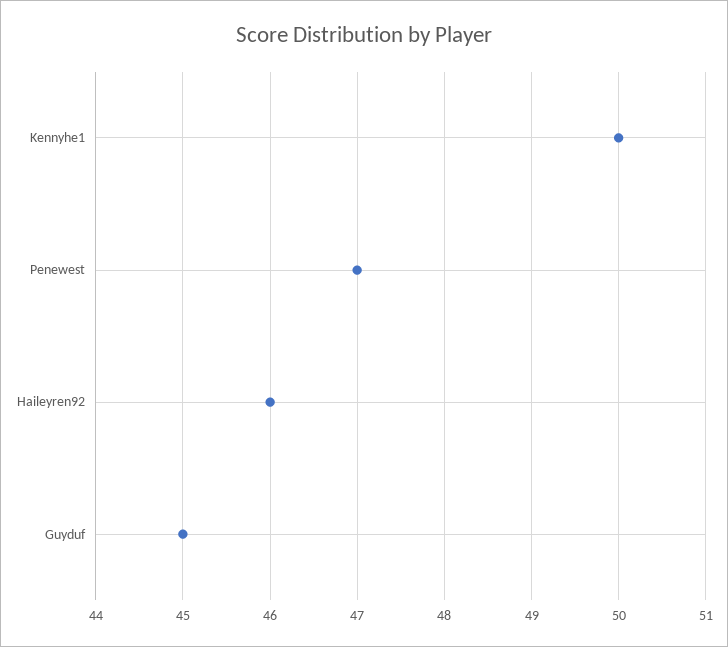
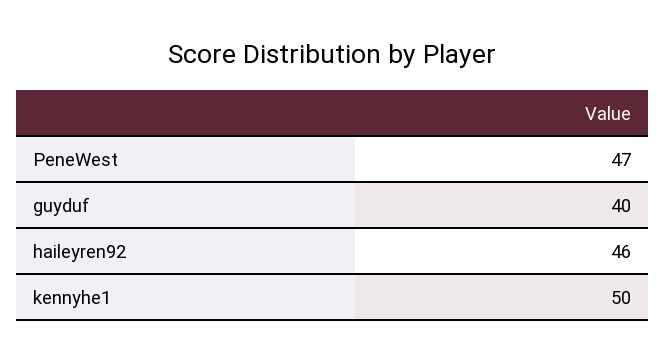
  {
    "Kennyhe1": 50,
    "Penewest": 47,
    "Haileyren92": 46,
-   "Guyduf": 45
+   "Guyduf": 40
  }

